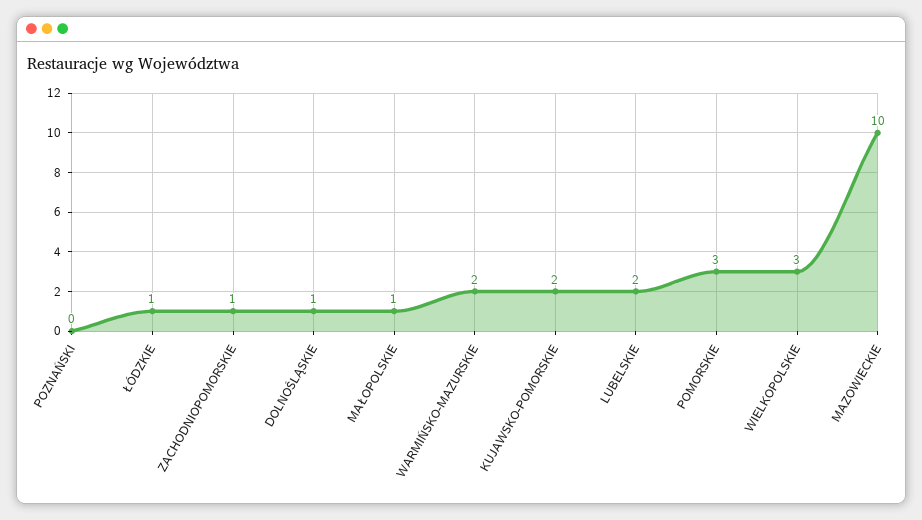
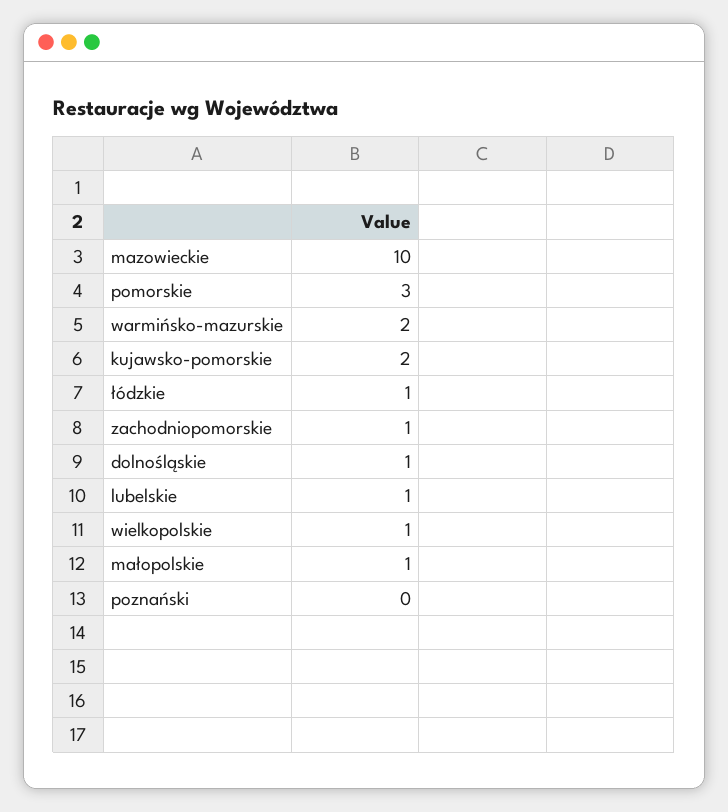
  {
    "POZNAŃSKI": 0,
    "ŁÓDZKIE": 1,
    "ZACHODNIOPOMORSKIE": 1,
    "DOLNOŚLĄSKIE": 1,
    "MAŁOPOLSKIE": 1,
    "WARMIŃSKO-MAZURSKIE": 2,
    "KUJAWSKO-POMORSKIE": 2,
-   "LUBELSKIE": 2,
+   "LUBELSKIE": 1,
    "POMORSKIE": 3,
-   "WIELKOPOLSKIE": 3,
+   "WIELKOPOLSKIE": 1,
    "MAZOWIECKIE": 10
  }

